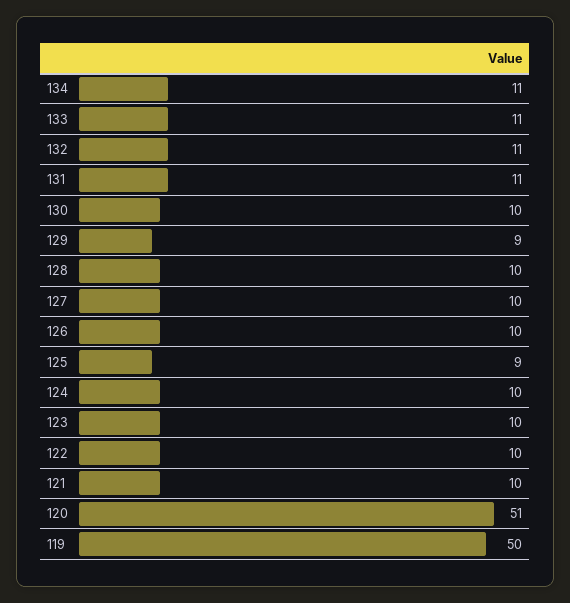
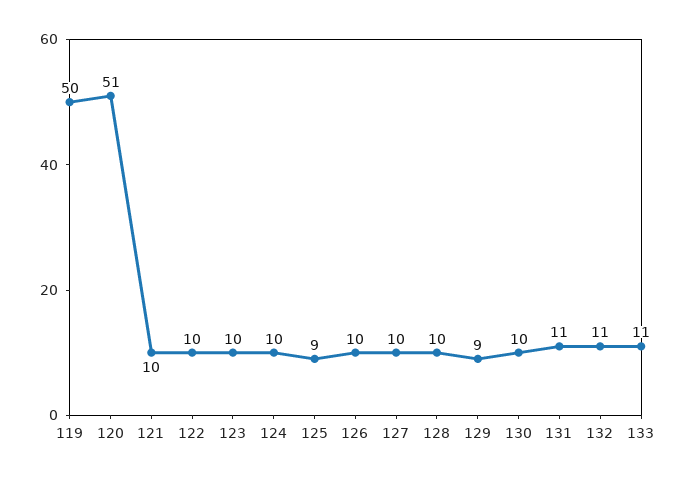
  {
-   "134": 11,
    "133": 11,
    "132": 11,
    "131": 11,
    "130": 10,
    "129": 9,
    "128": 10,
    "127": 10,
    "126": 10,
    "125": 9,
    "124": 10,
    "123": 10,
    "122": 10,
    "121": 10,
    "120": 51,
    "119": 50
  }

